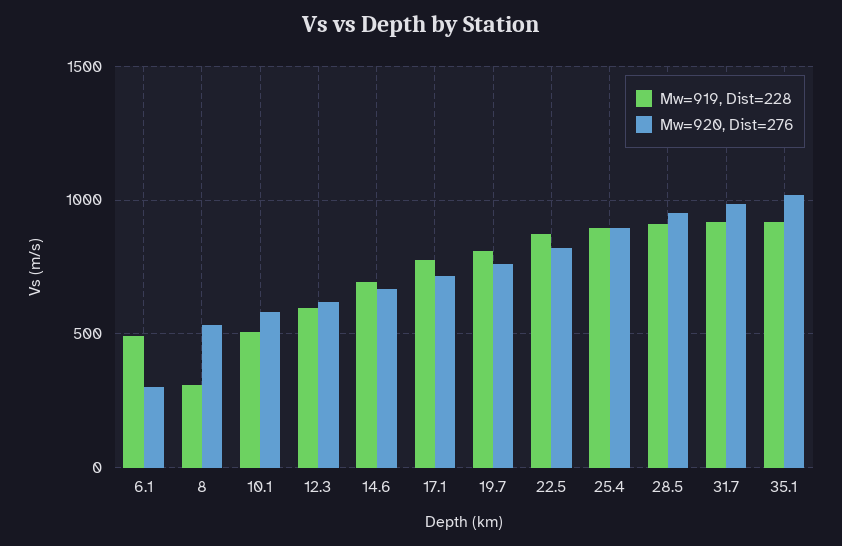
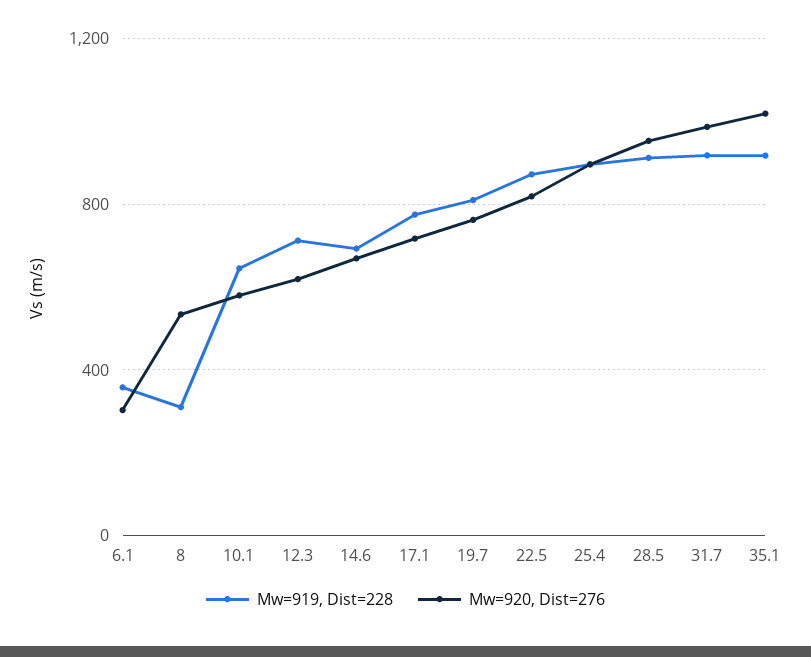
  {
    "Mw=919, Dist=228": {
-     "6.1": 500,
+     "6.1": 350,
      "8": 300,
-     "10.1": 500,
+     "10.1": 650,
-     "12.3": 600,
+     "12.3": 700,
      "14.6": 700,
      "17.1": 800,
      "19.7": 800,
      "22.5": 850,
      "25.4": 900,
      "28.5": 900,
      "31.7": 900,
      "35.1": 900
    },
    "Mw=920, Dist=276": {
      "6.1": 300,
      "8": 550,
      "10.1": 600,
      "12.3": 600,
      "14.6": 650,
      "17.1": 700,
      "19.7": 750,
      "22.5": 800,
      "25.4": 900,
      "28.5": 950,
      "31.7": 1000,
      "35.1": 1000
    }
  }

